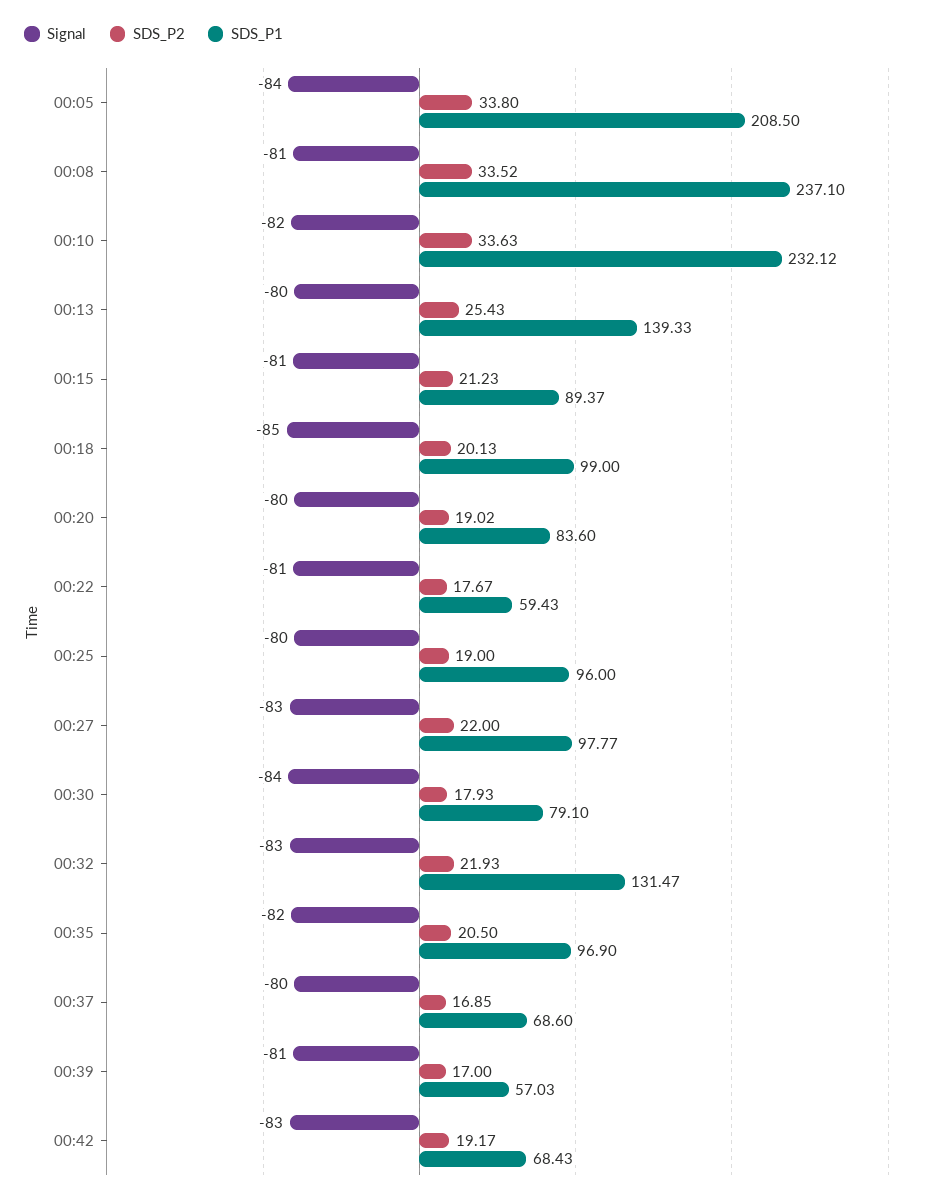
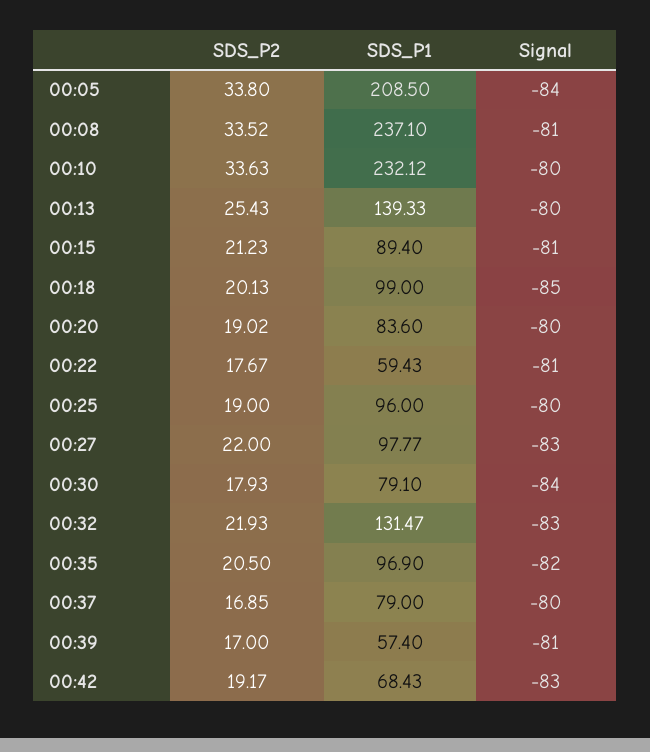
  {
    "Signal": {
      "00:05": -84,
      "00:08": -81,
-     "00:10": -82,
+     "00:10": -80,
      "00:13": -80,
      "00:15": -81,
      "00:18": -85,
      "00:20": -80,
      "00:22": -81,
      "00:25": -80,
      "00:27": -83,
      "00:30": -84,
      "00:32": -83,
      "00:35": -82,
      "00:37": -80,
      "00:39": -81,
      "00:42": -83
    },
    "SDS_P2": {
      "00:05": 33.8,
      "00:08": 33.52,
      "00:10": 33.63,
      "00:13": 25.43,
      "00:15": 21.23,
      "00:18": 20.13,
      "00:20": 19.02,
      "00:22": 17.67,
      "00:25": 19,
      "00:27": 22,
      "00:30": 17.93,
      "00:32": 21.93,
      "00:35": 20.5,
      "00:37": 16.85,
      "00:39": 17,
      "00:42": 19.17
    },
    "SDS_P1": {
      "00:05": 208.5,
      "00:08": 237.1,
      "00:10": 232.12,
      "00:13": 139.33,
-     "00:15": 89.37,
+     "00:15": 89.4,
      "00:18": 99,
      "00:20": 83.6,
      "00:22": 59.43,
      "00:25": 96,
      "00:27": 97.77,
      "00:30": 79.1,
      "00:32": 131.47,
      "00:35": 96.9,
-     "00:37": 68.6,
+     "00:37": 79,
-     "00:39": 57.03,
+     "00:39": 57.4,
      "00:42": 68.43
    }
  }

